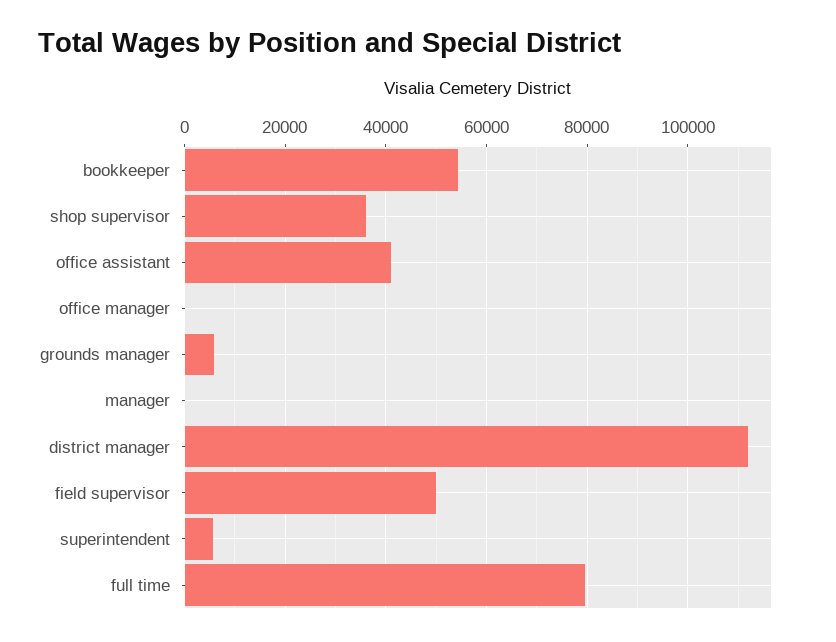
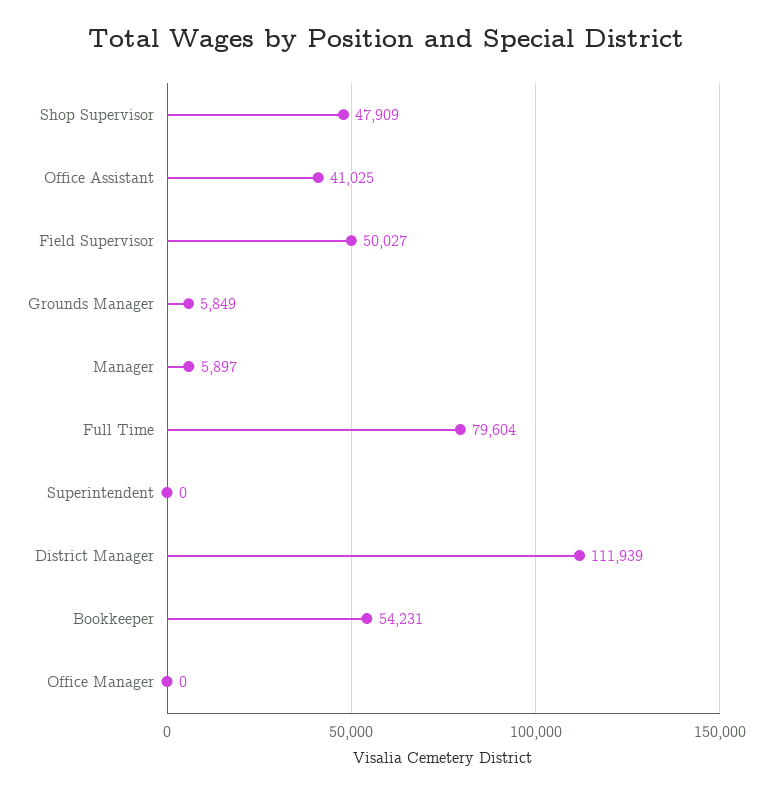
  {
    "bookkeeper": 54231,
-   "shop supervisor": 36000,
+   "shop supervisor": 47909,
    "office assistant": 41025,
    "office manager": 0,
    "grounds manager": 5849,
-   "manager": 0,
+   "manager": 5897,
    "district manager": 111939,
    "field supervisor": 50027,
-   "superintendent": 6000,
+   "superintendent": 0,
    "full time": 79604
  }

